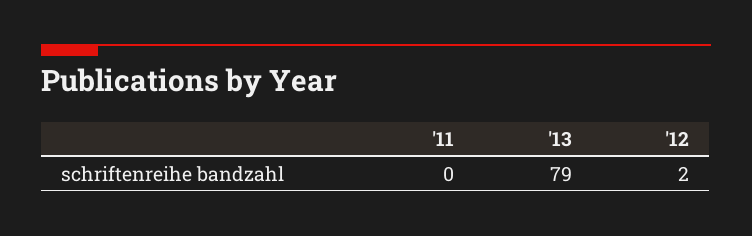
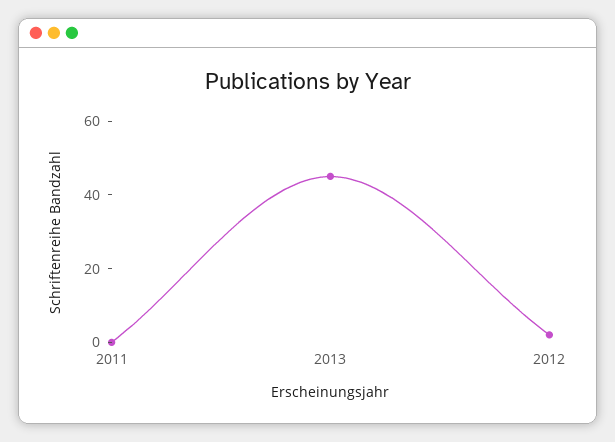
  {
    "'11": 0,
-   "'13": 79,
+   "'13": 45,
    "'12": 2
  }

